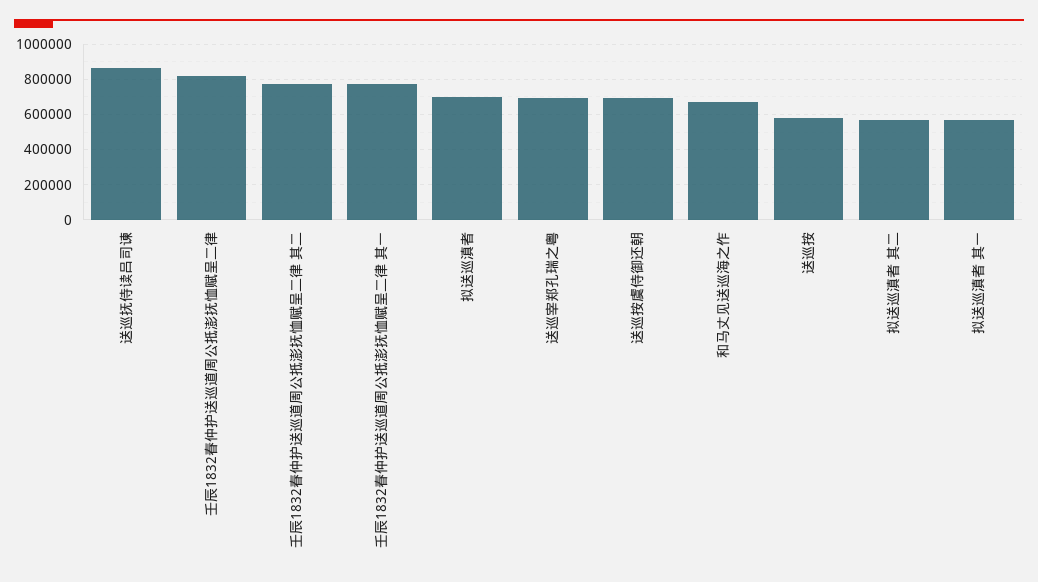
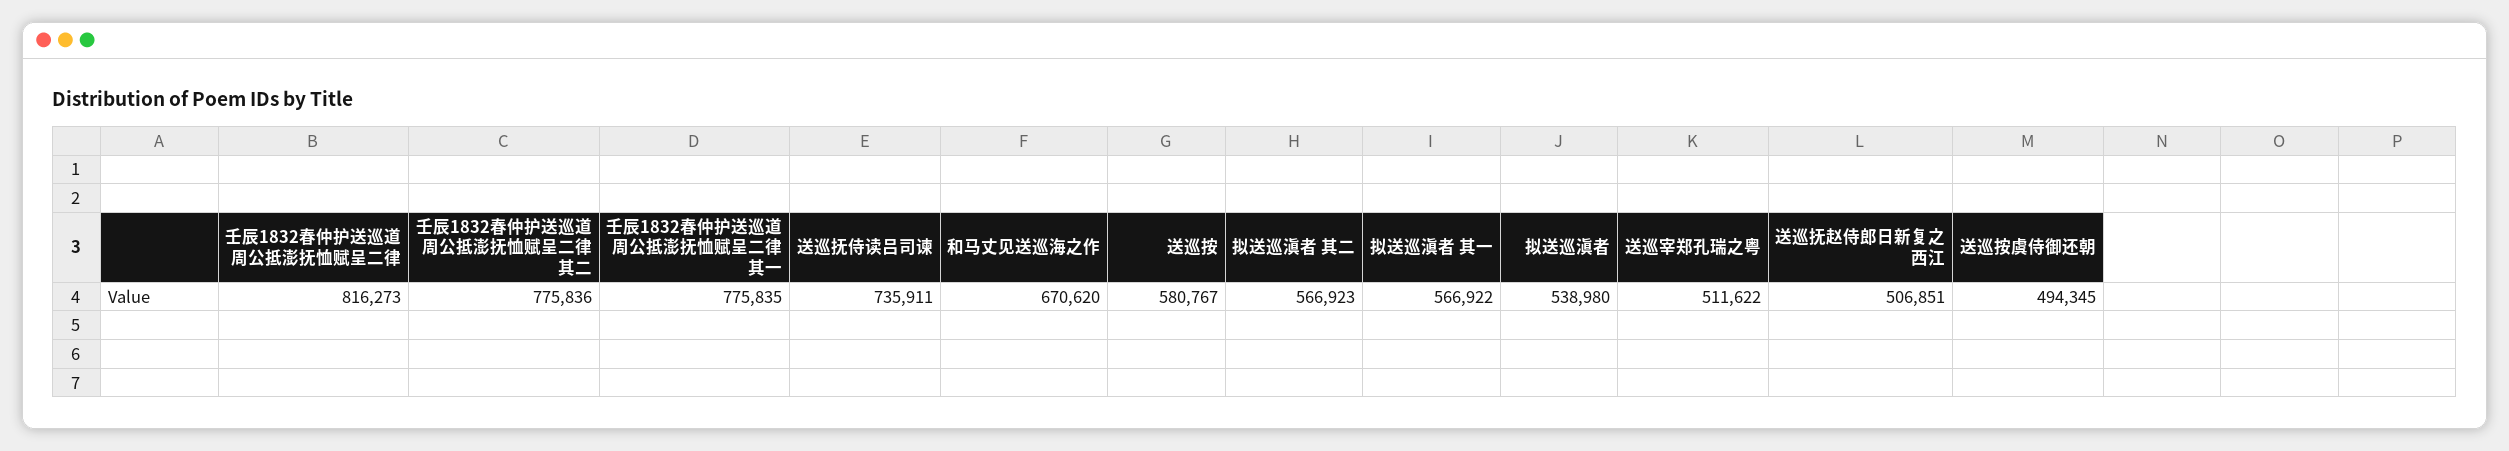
  {
-   "送巡抚侍读吕司谏": 850000,
+   "送巡抚侍读吕司谏": 735911,
    "壬辰1832春仲护送巡道周公抵澎抚恤赋呈二律": 816273,
    "壬辰1832春仲护送巡道周公抵澎抚恤赋呈二律 其二": 775836,
    "壬辰1832春仲护送巡道周公抵澎抚恤赋呈二律 其一": 775835,
-   "拟送巡滇者": 700000,
+   "拟送巡滇者": 538980,
-   "送巡宰郑孔瑞之粤": 700000,
+   "送巡宰郑孔瑞之粤": 511622,
-   "送巡按虞侍御还朝": 700000,
+   "送巡按虞侍御还朝": 494345,
    "和马丈见送巡海之作": 670620,
    "送巡按": 580767,
    "拟送巡滇者 其二": 566923,
-   "拟送巡滇者 其一": 566922
+   "拟送巡滇者 其一": 566922,
+   "送巡抚赵侍郎日新复之西江": 506851
  }

